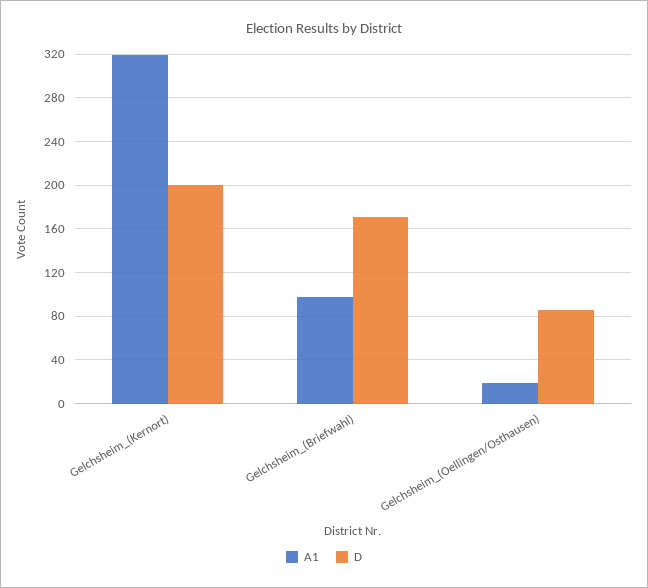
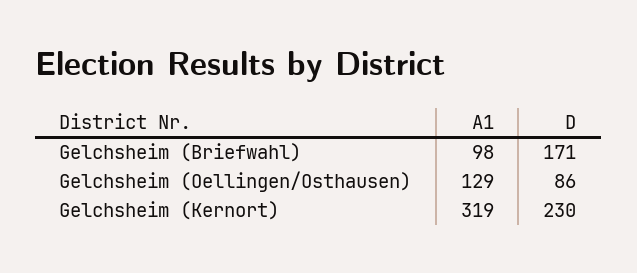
  {
    "A1": {
      "Gelchsheim_(Kernort)": 319,
      "Gelchsheim_(Briefwahl)": 98,
-     "Gelchsheim_(Oellingen/Osthausen)": 20
+     "Gelchsheim_(Oellingen/Osthausen)": 129
    },
    "D": {
-     "Gelchsheim_(Kernort)": 200,
+     "Gelchsheim_(Kernort)": 230,
      "Gelchsheim_(Briefwahl)": 171,
      "Gelchsheim_(Oellingen/Osthausen)": 86
    }
  }

